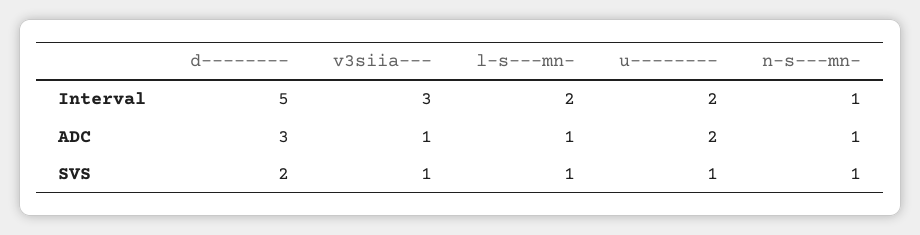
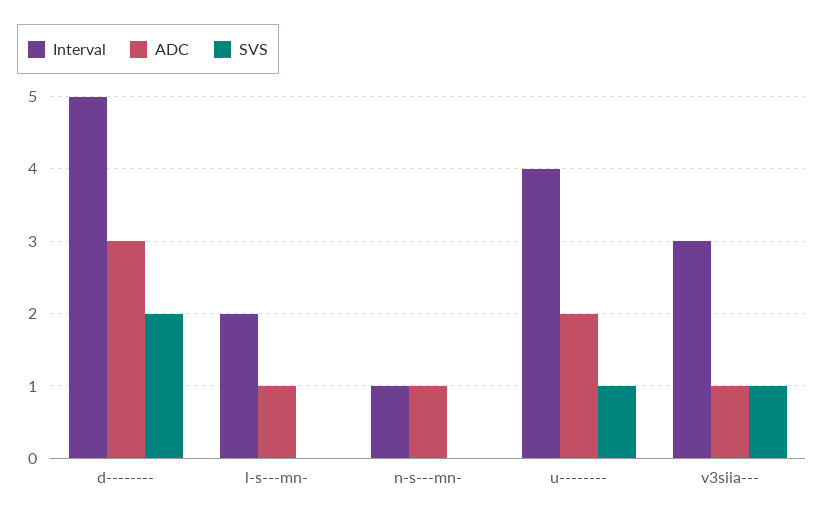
  {
    "Interval": {
      "d--------": 5,
      "v3siia---": 3,
      "l-s---mn-": 2,
-     "u--------": 2,
+     "u--------": 4,
      "n-s---mn-": 1
    },
    "ADC": {
      "d--------": 3,
      "v3siia---": 1,
      "l-s---mn-": 1,
      "u--------": 2,
      "n-s---mn-": 1
    },
    "SVS": {
      "d--------": 2,
      "v3siia---": 1,
-     "l-s---mn-": 1,
+     "l-s---mn-": 0,
      "u--------": 1,
-     "n-s---mn-": 1
+     "n-s---mn-": 0
    }
  }

